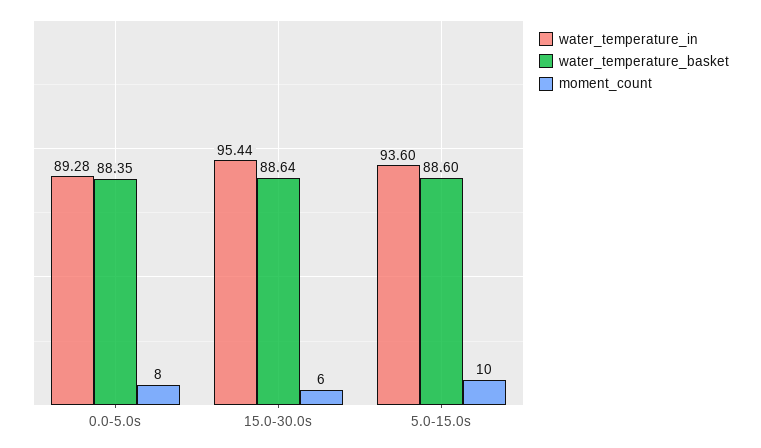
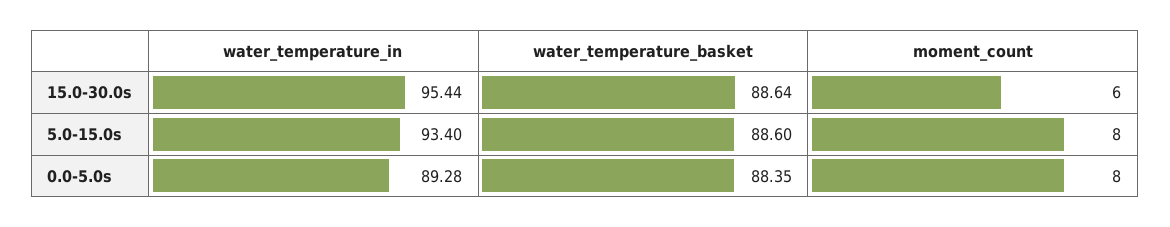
  {
    "water_temperature_in": {
      "0.0-5.0s": 89.28,
      "15.0-30.0s": 95.44,
-     "5.0-15.0s": 93.6
+     "5.0-15.0s": 93.4
    },
    "water_temperature_basket": {
      "0.0-5.0s": 88.35,
      "15.0-30.0s": 88.64,
      "5.0-15.0s": 88.6
    },
    "moment_count": {
      "0.0-5.0s": 8,
      "15.0-30.0s": 6,
-     "5.0-15.0s": 10
+     "5.0-15.0s": 8
    }
  }

